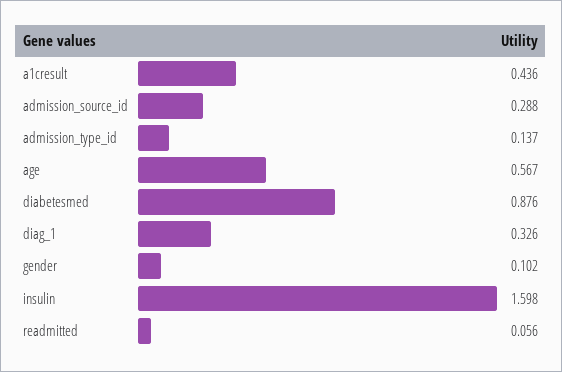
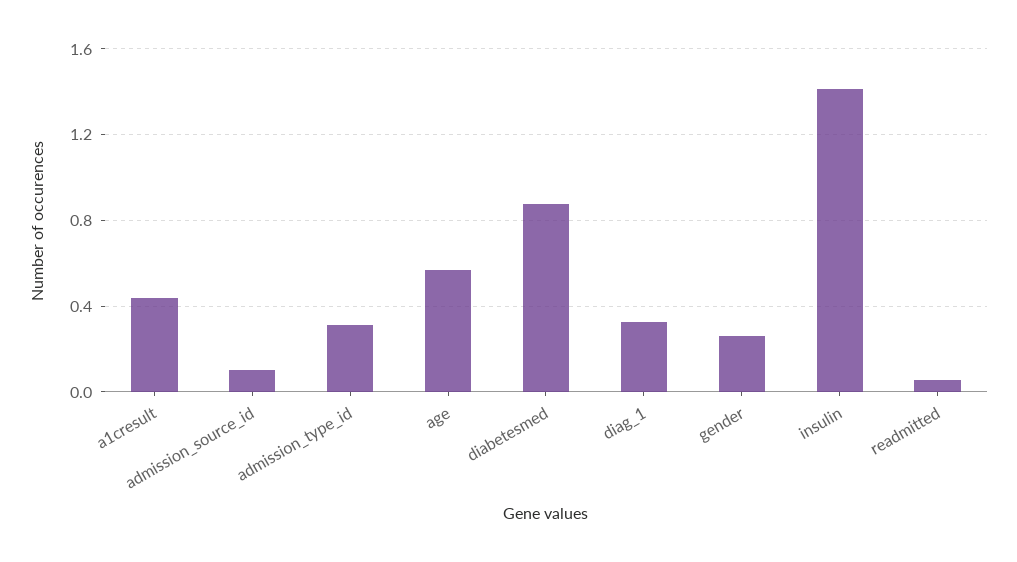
  {
    "a1cresult": 0.436,
-   "admission_source_id": 0.288,
+   "admission_source_id": 0.1,
-   "admission_type_id": 0.137,
+   "admission_type_id": 0.3,
    "age": 0.567,
    "diabetesmed": 0.876,
    "diag_1": 0.326,
-   "gender": 0.102,
+   "gender": 0.25,
-   "insulin": 1.598,
+   "insulin": 1.4,
    "readmitted": 0.056
  }

